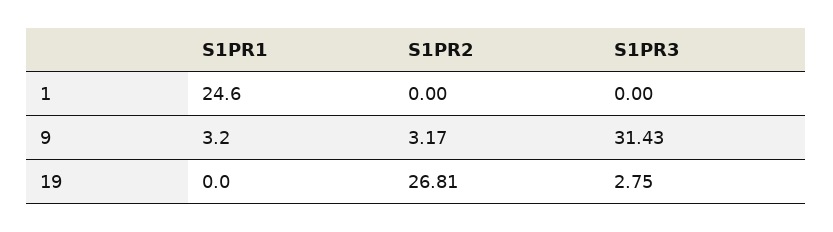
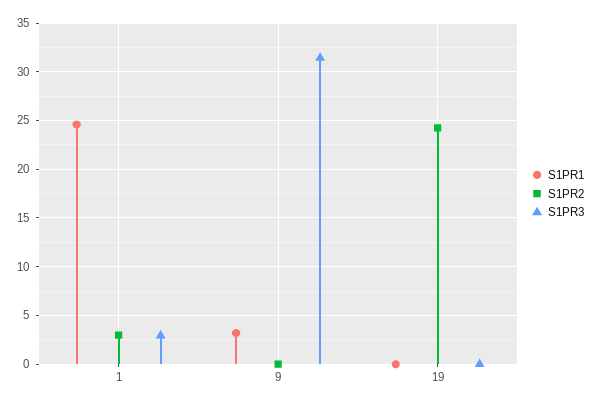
  {
    "S1PR1": {
      "1": 24.6,
      "9": 3.2,
      "19": 0
    },
    "S1PR2": {
-     "1": 0,
+     "1": 3,
-     "9": 3.17,
+     "9": 0,
-     "19": 26.81
+     "19": 24
    },
    "S1PR3": {
-     "1": 0,
+     "1": 3,
      "9": 31.43,
-     "19": 2.75
+     "19": 0
    }
  }

